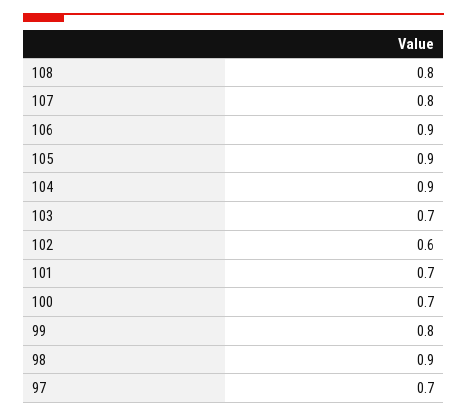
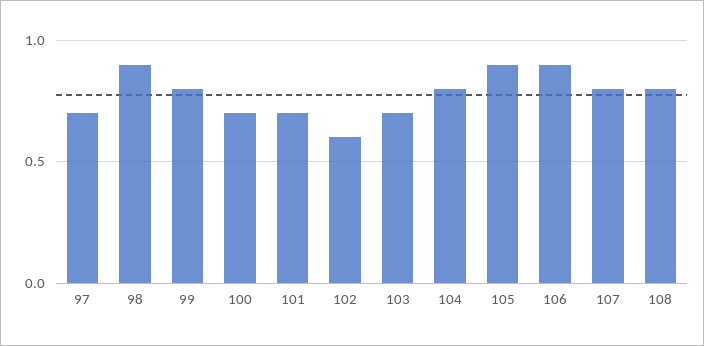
  {
    "108": 0.8,
    "107": 0.8,
    "106": 0.9,
    "105": 0.9,
-   "104": 0.9,
+   "104": 0.8,
    "103": 0.7,
    "102": 0.6,
    "101": 0.7,
    "100": 0.7,
    "99": 0.8,
    "98": 0.9,
    "97": 0.7
  }

